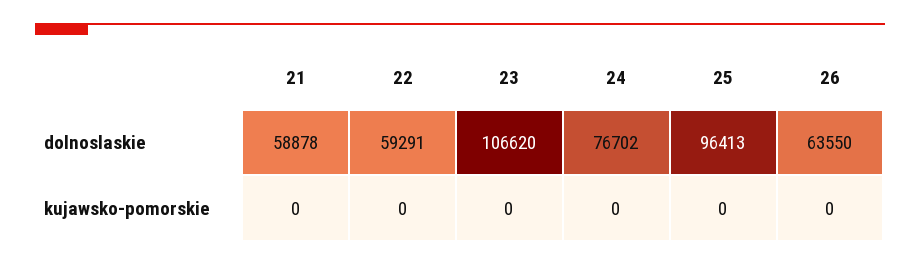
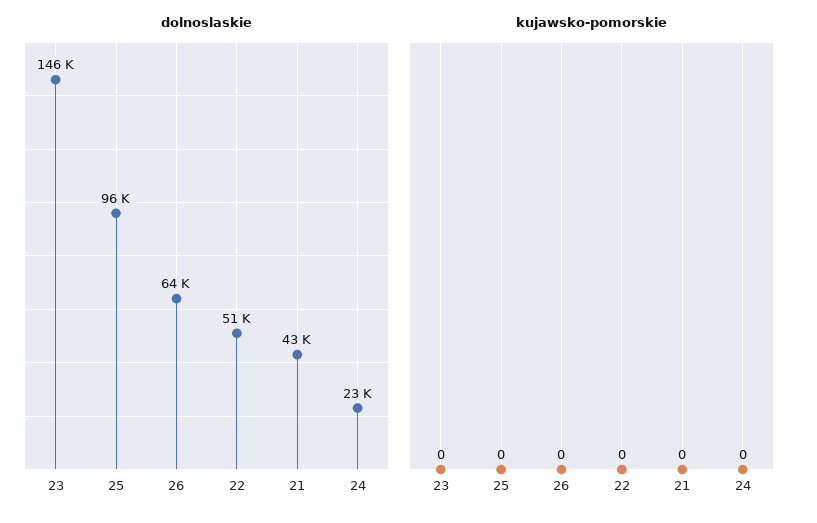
  {
    "dolnoslaskie": {
-     "21": 58878,
+     "21": 43000,
-     "22": 59291,
+     "22": 51000,
-     "23": 106620,
+     "23": 146000,
-     "24": 76702,
+     "24": 23000,
      "25": 96413,
      "26": 63550
    },
    "kujawsko-pomorskie": {
      "21": 0,
      "22": 0,
      "23": 0,
      "24": 0,
      "25": 0,
      "26": 0
    }
  }

